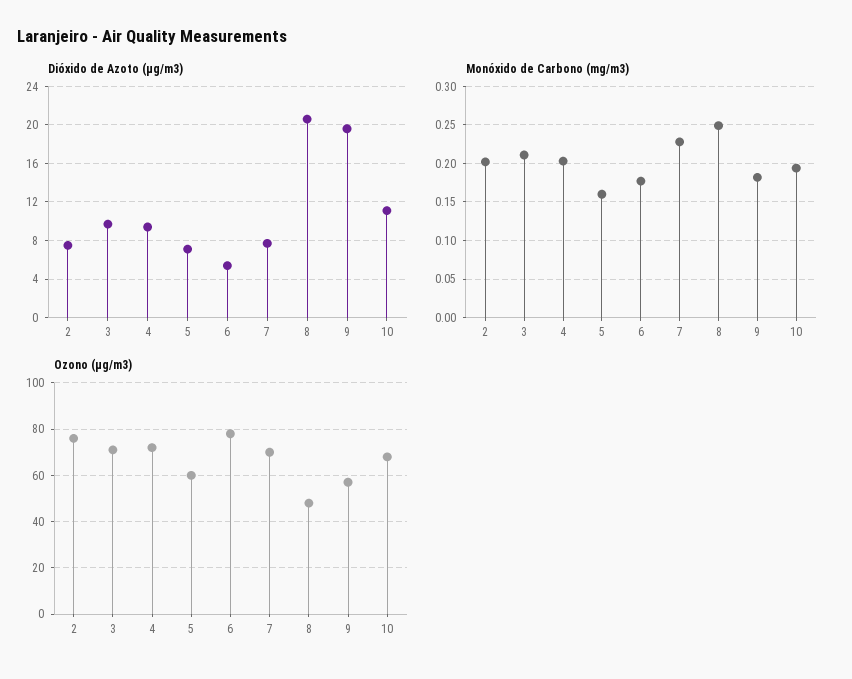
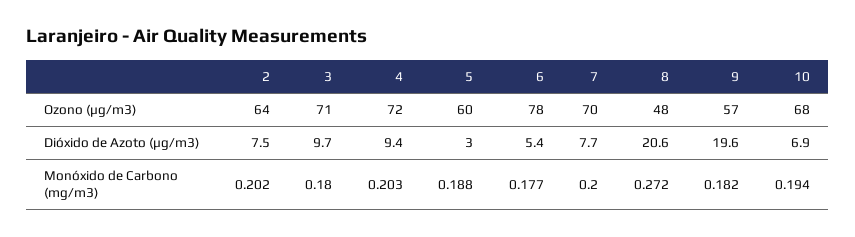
  {
    "Dióxido de Azoto (µg/m3)": {
      "2": 7.5,
      "3": 9.7,
      "4": 9.4,
-     "5": 7,
+     "5": 3,
      "6": 5.4,
      "7": 7.7,
      "8": 20.6,
      "9": 19.6,
-     "10": 11
+     "10": 6.9
    },
    "Monóxido de Carbono (mg/m3)": {
      "2": 0.202,
-     "3": 0.21,
+     "3": 0.18,
      "4": 0.203,
-     "5": 0.16,
+     "5": 0.188,
      "6": 0.177,
-     "7": 0.23,
+     "7": 0.2,
-     "8": 0.25,
+     "8": 0.272,
      "9": 0.182,
      "10": 0.194
    },
    "Ozono (µg/m3)": {
-     "2": 75,
+     "2": 64,
      "3": 71,
      "4": 72,
      "5": 60,
      "6": 78,
      "7": 70,
      "8": 48,
      "9": 57,
      "10": 68
    }
  }

